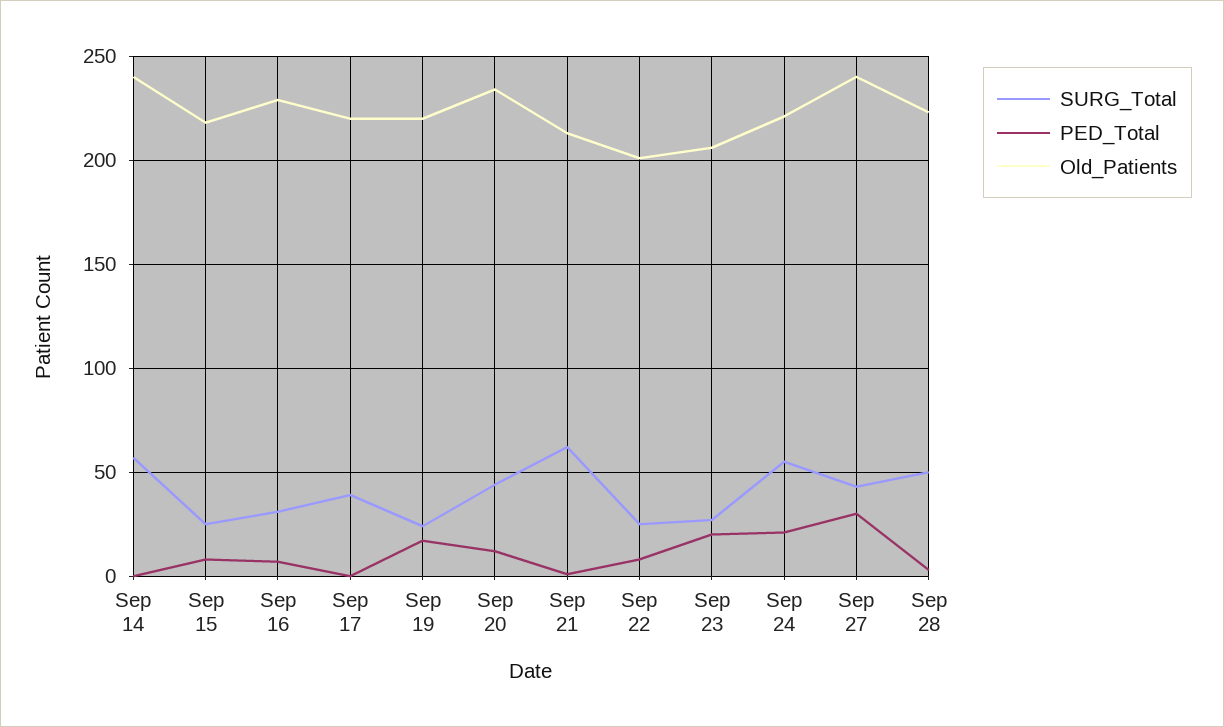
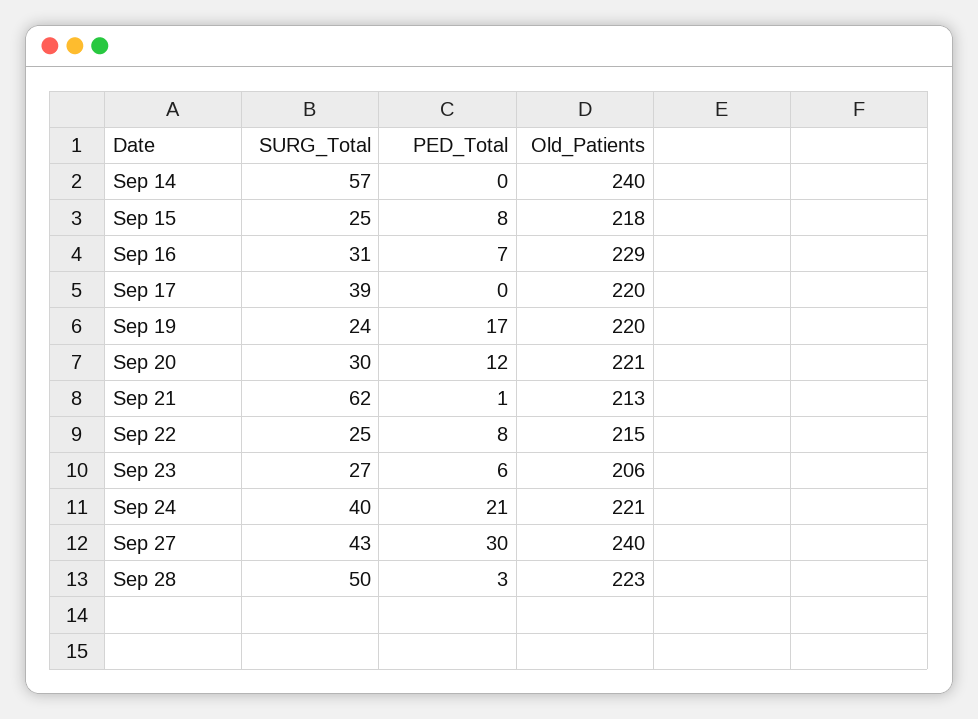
  {
    "SURG_Total": {
      "Sep 14": 57,
      "Sep 15": 25,
      "Sep 16": 31,
      "Sep 17": 39,
      "Sep 19": 24,
-     "Sep 20": 45,
+     "Sep 20": 30,
      "Sep 21": 62,
      "Sep 22": 25,
      "Sep 23": 27,
-     "Sep 24": 55,
+     "Sep 24": 40,
      "Sep 27": 43,
      "Sep 28": 50
    },
    "PED_Total": {
      "Sep 14": 0,
      "Sep 15": 8,
      "Sep 16": 7,
      "Sep 17": 0,
      "Sep 19": 17,
      "Sep 20": 12,
      "Sep 21": 1,
      "Sep 22": 8,
-     "Sep 23": 20,
+     "Sep 23": 6,
      "Sep 24": 21,
      "Sep 27": 30,
      "Sep 28": 3
    },
    "Old_Patients": {
      "Sep 14": 240,
      "Sep 15": 218,
      "Sep 16": 229,
      "Sep 17": 220,
      "Sep 19": 220,
-     "Sep 20": 235,
+     "Sep 20": 221,
      "Sep 21": 213,
-     "Sep 22": 200,
+     "Sep 22": 215,
      "Sep 23": 206,
      "Sep 24": 221,
      "Sep 27": 240,
      "Sep 28": 223
    }
  }

